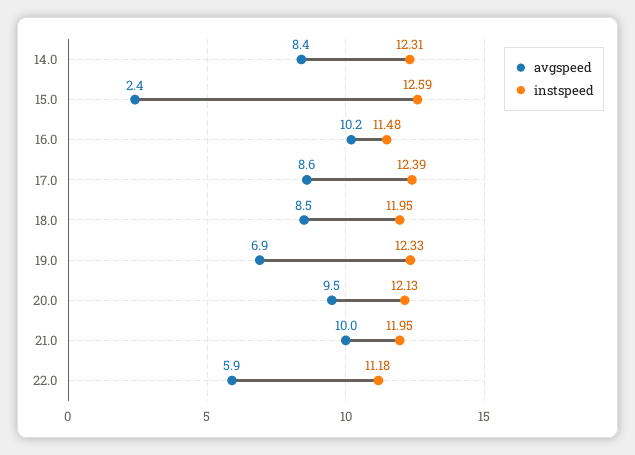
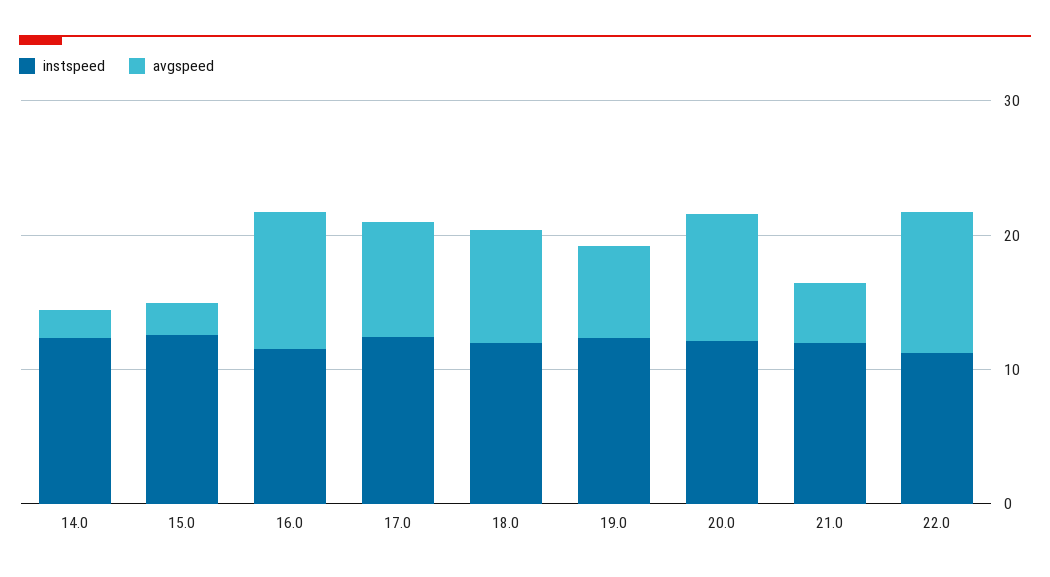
  {
    "avgspeed": {
-     "14.0": 8.4,
+     "14.0": 2,
      "15.0": 2.4,
      "16.0": 10.2,
      "17.0": 8.6,
      "18.0": 8.5,
      "19.0": 6.9,
      "20.0": 9.5,
-     "21.0": 10,
+     "21.0": 4,
-     "22.0": 5.9
+     "22.0": 10
    },
    "instspeed": {
      "14.0": 12.31,
      "15.0": 12.59,
      "16.0": 11.48,
      "17.0": 12.39,
      "18.0": 11.95,
      "19.0": 12.33,
      "20.0": 12.13,
      "21.0": 11.95,
      "22.0": 11.18
    }
  }

